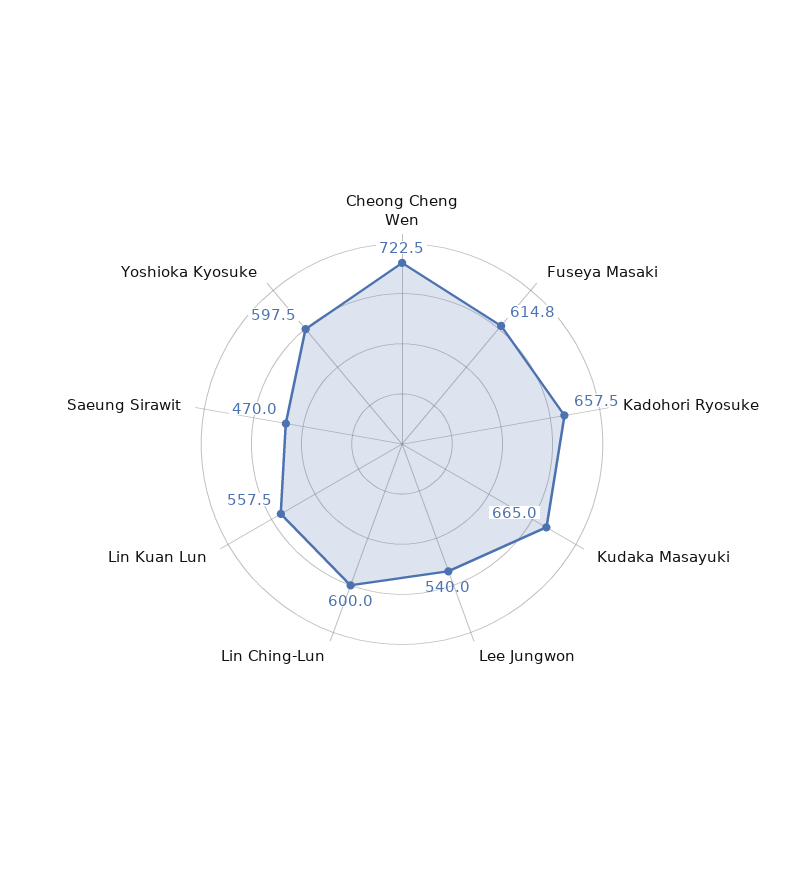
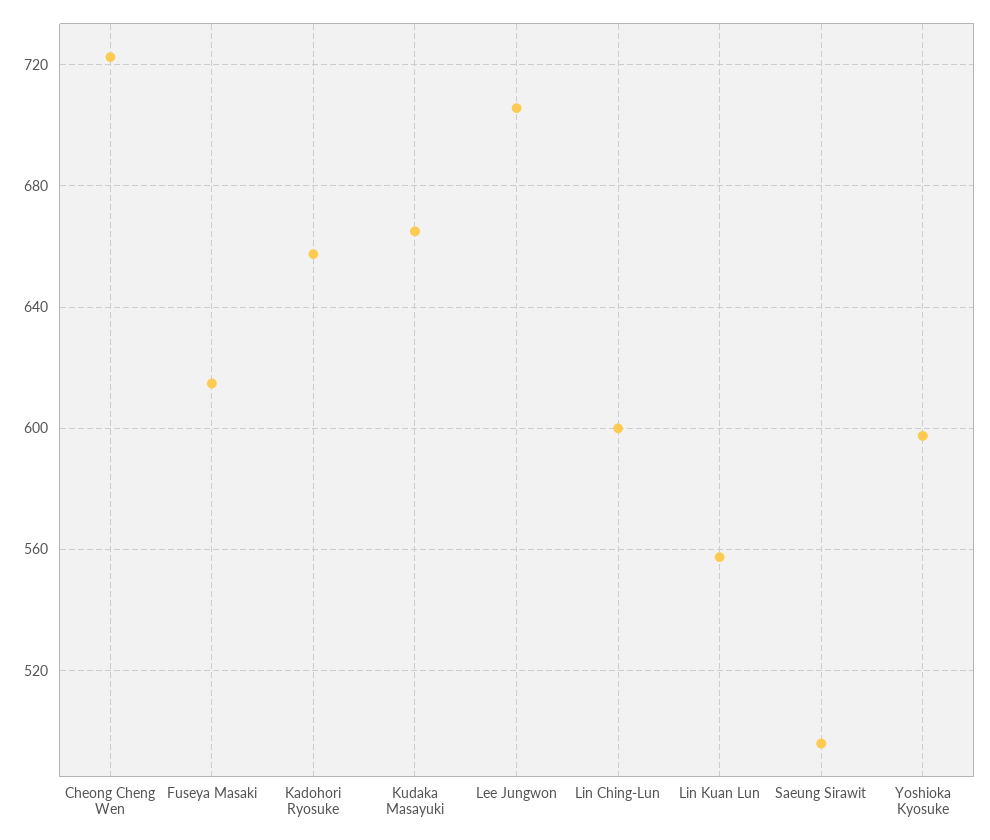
  {
    "Cheong Cheng Wen": 722.5,
    "Fuseya Masaki": 614.8,
    "Kadohori Ryosuke": 657.5,
    "Kudaka Masayuki": 665,
-   "Lee Jungwon": 540,
+   "Lee Jungwon": 705,
    "Lin Ching-Lun": 600,
    "Lin Kuan Lun": 557.5,
-   "Saeung Sirawit": 470,
+   "Saeung Sirawit": 495,
    "Yoshioka Kyosuke": 597.5
  }

